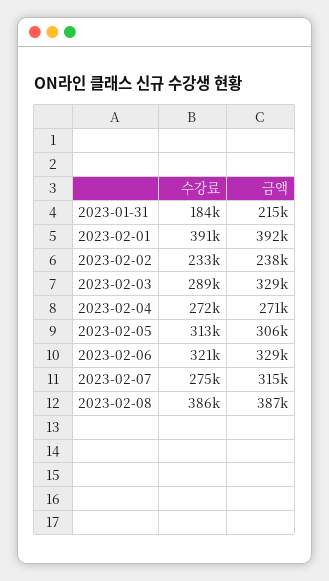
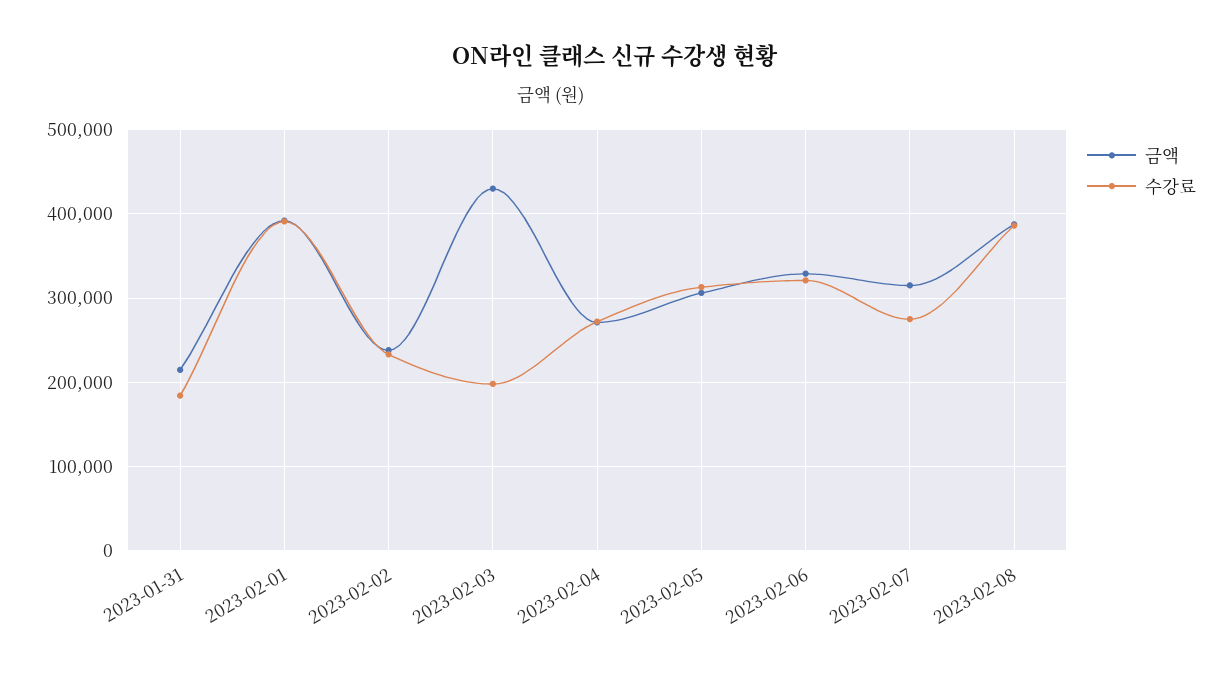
  {
    "수강료": {
      "2023-01-31": 184000,
      "2023-02-01": 391000,
      "2023-02-02": 233000,
-     "2023-02-03": 289000,
+     "2023-02-03": 200000,
      "2023-02-04": 272000,
      "2023-02-05": 313000,
      "2023-02-06": 321000,
      "2023-02-07": 275000,
      "2023-02-08": 386000
    },
    "금액": {
      "2023-01-31": 215000,
      "2023-02-01": 392000,
      "2023-02-02": 238000,
-     "2023-02-03": 329000,
+     "2023-02-03": 430000,
      "2023-02-04": 271000,
      "2023-02-05": 306000,
      "2023-02-06": 329000,
      "2023-02-07": 315000,
      "2023-02-08": 387000
    }
  }

